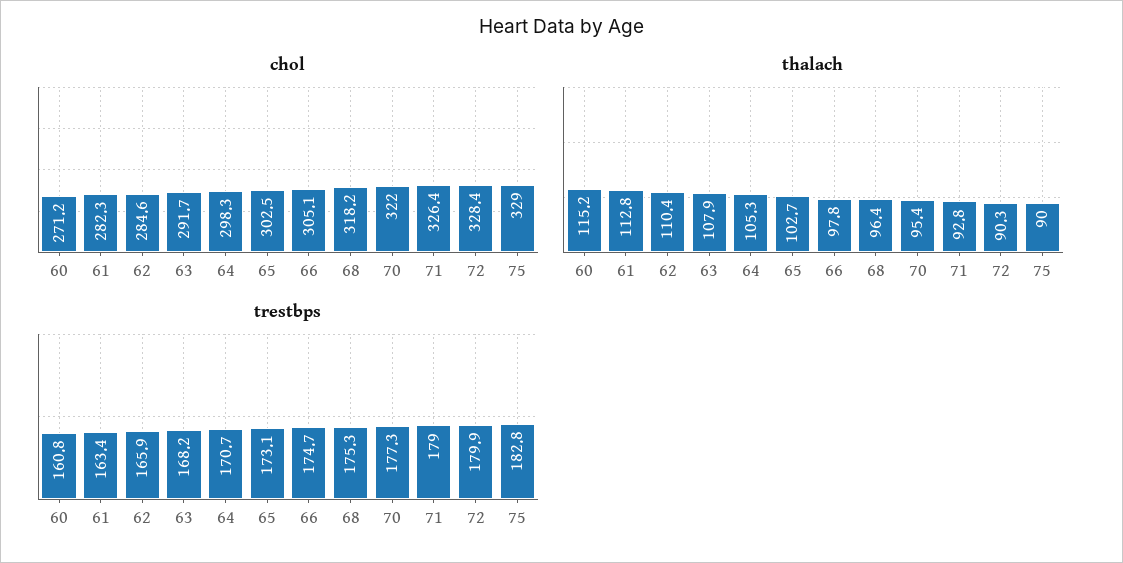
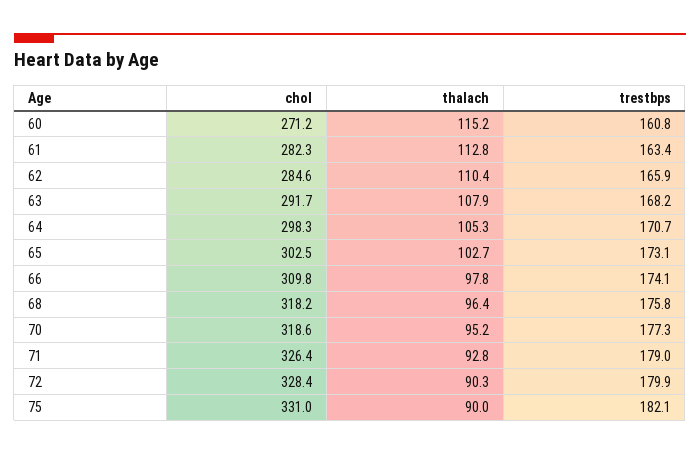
  {
    "chol": {
      "60": 271.2,
      "61": 282.3,
      "62": 284.6,
      "63": 291.7,
      "64": 298.3,
      "65": 302.5,
-     "66": 305.1,
+     "66": 309.8,
      "68": 318.2,
-     "70": 322,
+     "70": 318.6,
      "71": 326.4,
      "72": 328.4,
-     "75": 329
+     "75": 331
    },
    "thalach": {
      "60": 115.2,
      "61": 112.8,
      "62": 110.4,
      "63": 107.9,
      "64": 105.3,
      "65": 102.7,
      "66": 97.8,
      "68": 96.4,
-     "70": 95.4,
+     "70": 95.2,
      "71": 92.8,
      "72": 90.3,
      "75": 90
    },
    "trestbps": {
      "60": 160.8,
      "61": 163.4,
      "62": 165.9,
      "63": 168.2,
      "64": 170.7,
      "65": 173.1,
-     "66": 174.7,
+     "66": 174.1,
-     "68": 175.3,
+     "68": 175.8,
      "70": 177.3,
      "71": 179,
      "72": 179.9,
-     "75": 182.8
+     "75": 182.1
    }
  }

